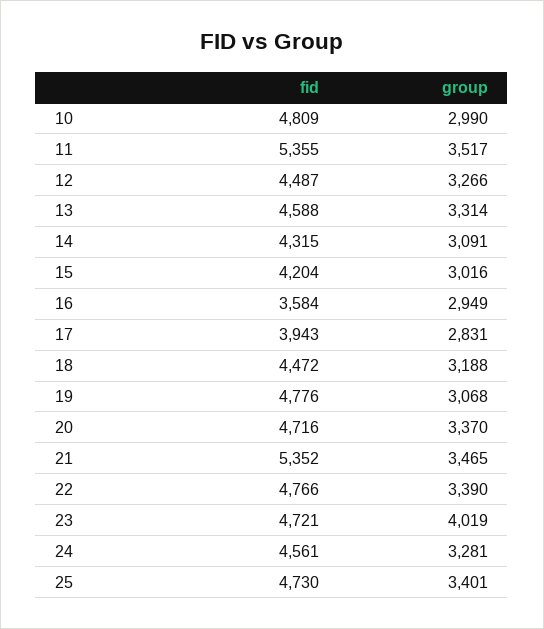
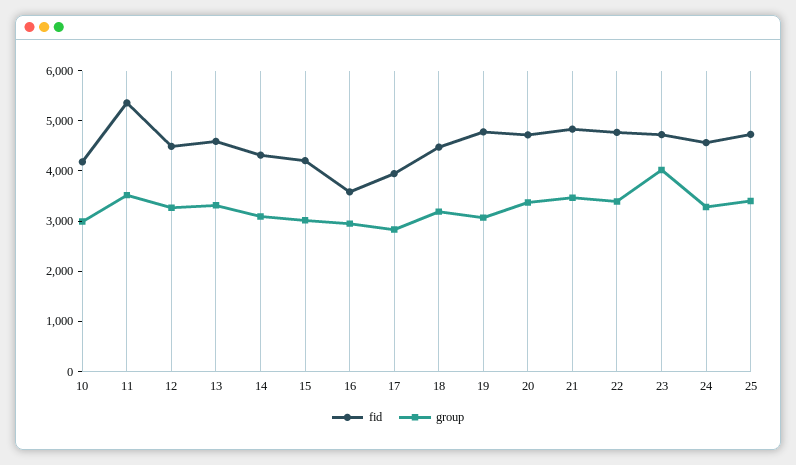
  {
    "fid": {
-     "10": 4809,
+     "10": 4200,
      "11": 5355,
      "12": 4487,
      "13": 4588,
      "14": 4315,
      "15": 4204,
      "16": 3584,
      "17": 3943,
      "18": 4472,
      "19": 4776,
      "20": 4716,
-     "21": 5352,
+     "21": 4800,
      "22": 4766,
      "23": 4721,
      "24": 4561,
      "25": 4730
    },
    "group": {
      "10": 2990,
      "11": 3517,
      "12": 3266,
      "13": 3314,
      "14": 3091,
      "15": 3016,
      "16": 2949,
      "17": 2831,
      "18": 3188,
      "19": 3068,
      "20": 3370,
      "21": 3465,
      "22": 3390,
      "23": 4019,
      "24": 3281,
      "25": 3401
    }
  }

